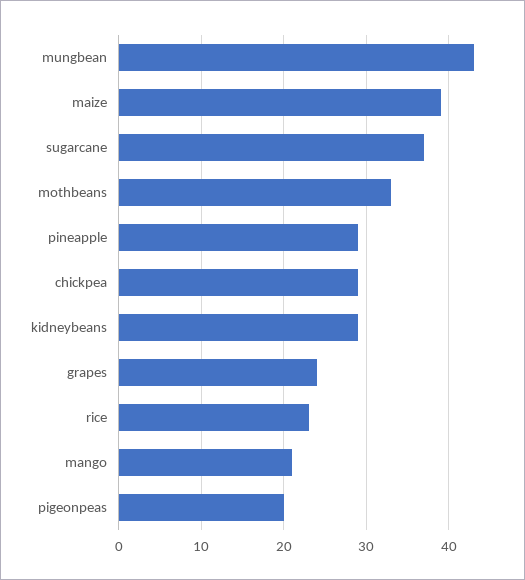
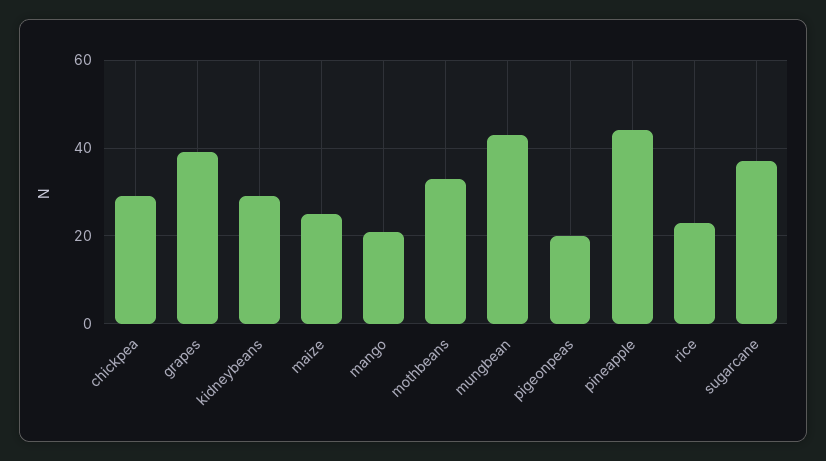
  {
    "mungbean": 43,
-   "maize": 39,
+   "maize": 25,
    "sugarcane": 37,
    "mothbeans": 33,
-   "pineapple": 29,
+   "pineapple": 45,
    "chickpea": 29,
    "kidneybeans": 29,
-   "grapes": 24,
+   "grapes": 40,
    "rice": 23,
    "mango": 21,
    "pigeonpeas": 20
  }

